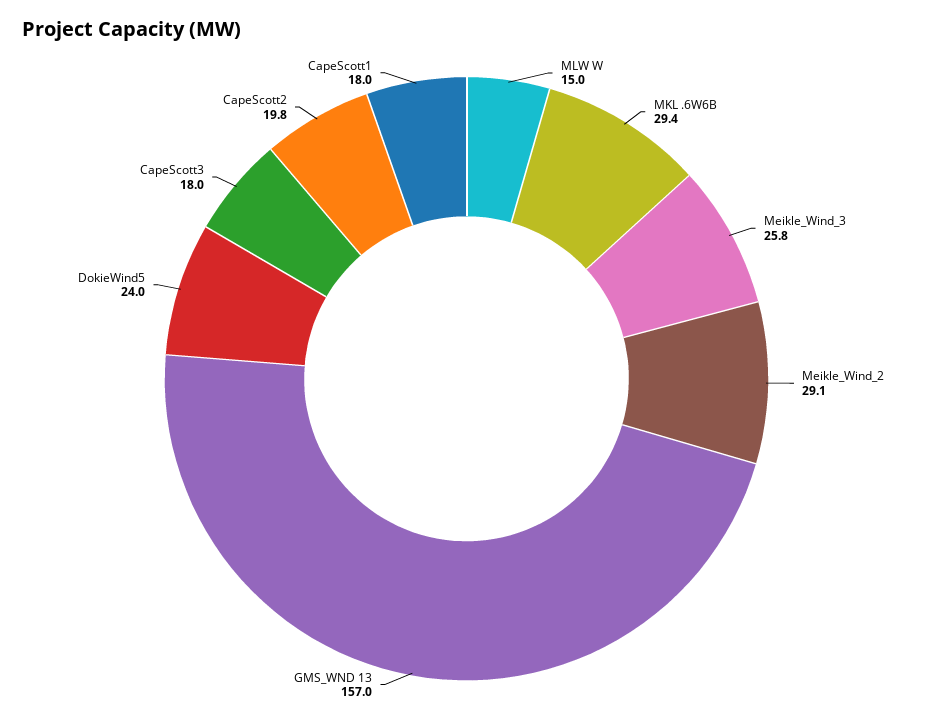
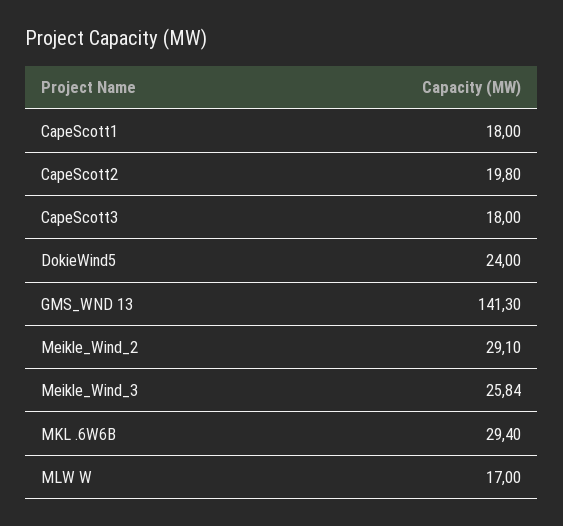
  {
-   "MLW W": 15,
+   "MLW W": 17,
    "MKL .6W6B": 29.4,
    "Meikle_Wind_3": 25.84,
    "Meikle_Wind_2": 29.1,
-   "GMS_WND 13": 157,
+   "GMS_WND 13": 141.3,
    "DokieWind5": 24,
    "CapeScott3": 18,
    "CapeScott2": 19.8,
    "CapeScott1": 18
  }

